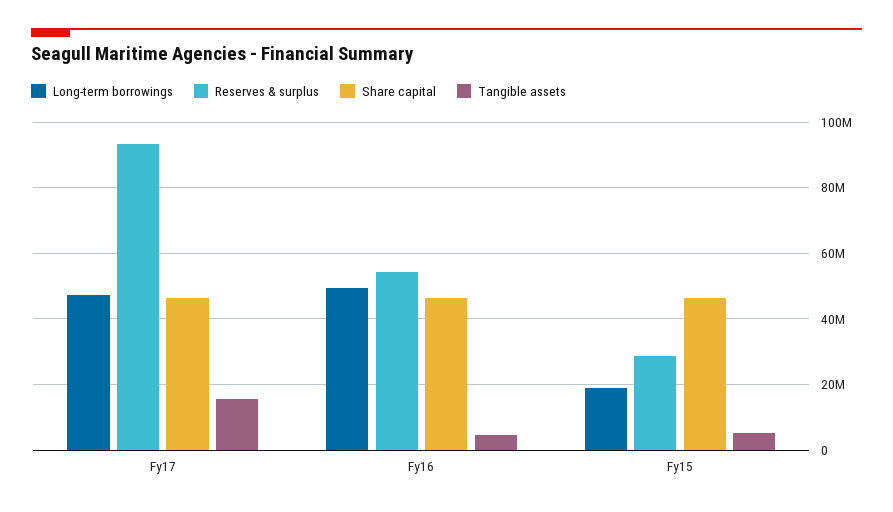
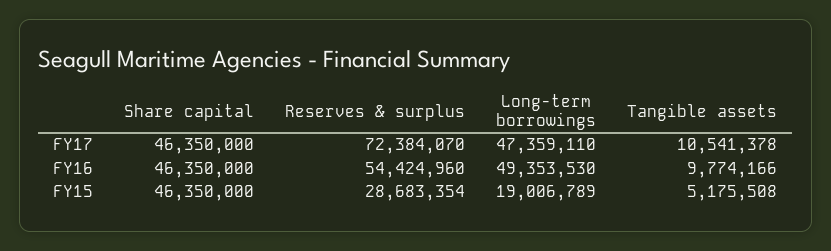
  {
    "Long-term borrowings": {
      "Fy17": 47359110,
      "Fy16": 49353530,
      "Fy15": 19006789
    },
    "Reserves & surplus": {
-     "Fy17": 94000000,
+     "Fy17": 72384070,
      "Fy16": 54424960,
      "Fy15": 28683354
    },
    "Share capital": {
      "Fy17": 46350000,
      "Fy16": 46350000,
      "Fy15": 46350000
    },
    "Tangible assets": {
-     "Fy17": 16000000,
+     "Fy17": 10541378,
-     "Fy16": 4000000,
+     "Fy16": 9774166,
      "Fy15": 5175508
    }
  }

